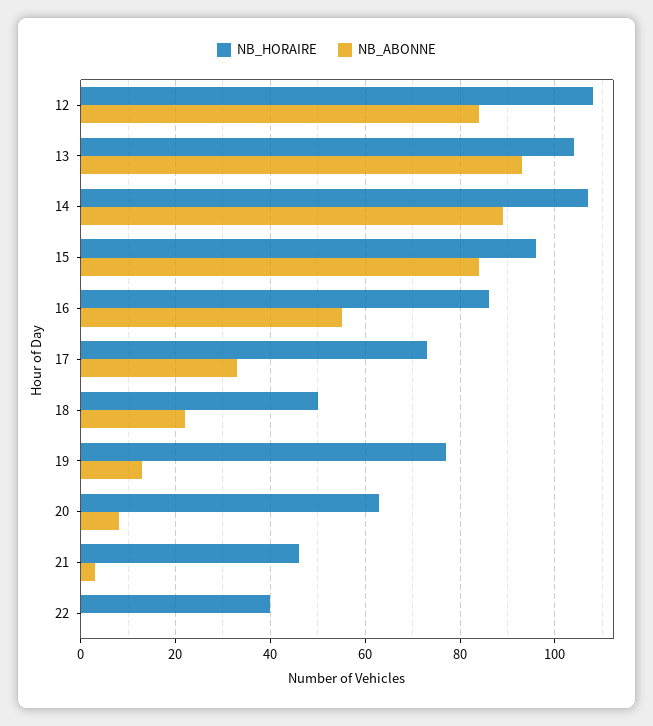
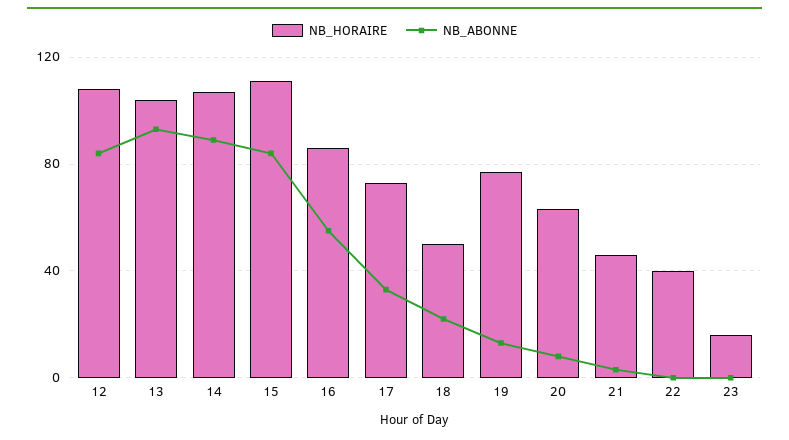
  {
    "NB_HORAIRE": {
      "12": 110,
      "13": 105,
      "14": 105,
-     "15": 95,
+     "15": 110,
      "16": 85,
      "17": 75,
      "18": 50,
      "19": 75,
      "20": 65,
      "21": 45,
-     "22": 40
+     "22": 40,
+     "23": 15
    },
    "NB_ABONNE": {
      "12": 85,
      "13": 95,
      "14": 90,
      "15": 85,
      "16": 55,
      "17": 35,
      "18": 20,
      "19": 15,
      "20": 10,
      "21": 5,
-     "22": 0
+     "22": 0,
+     "23": 0
    }
  }

